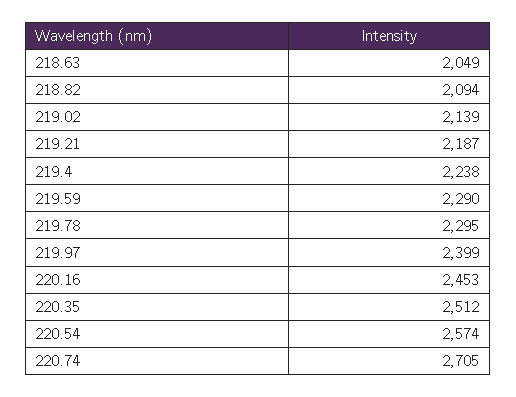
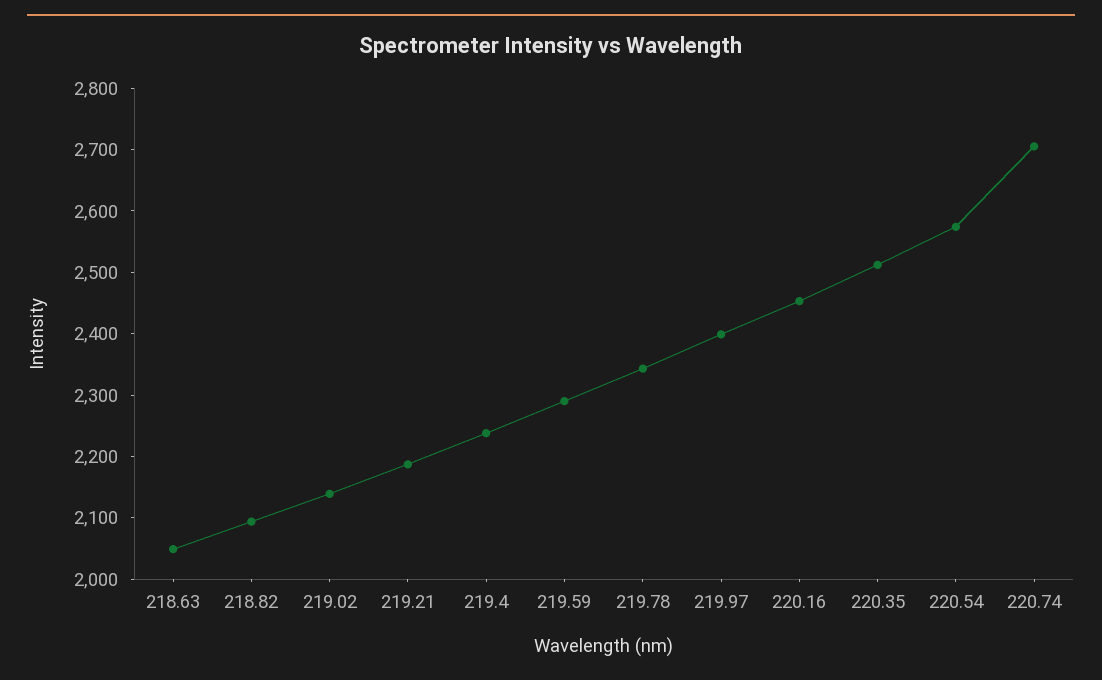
  {
    "218.63": 2049,
    "218.82": 2094,
    "219.02": 2139,
    "219.21": 2187,
    "219.4": 2238,
    "219.59": 2290,
-   "219.78": 2295,
+   "219.78": 2340,
    "219.97": 2399,
    "220.16": 2453,
    "220.35": 2512,
    "220.54": 2574,
    "220.74": 2705
  }

